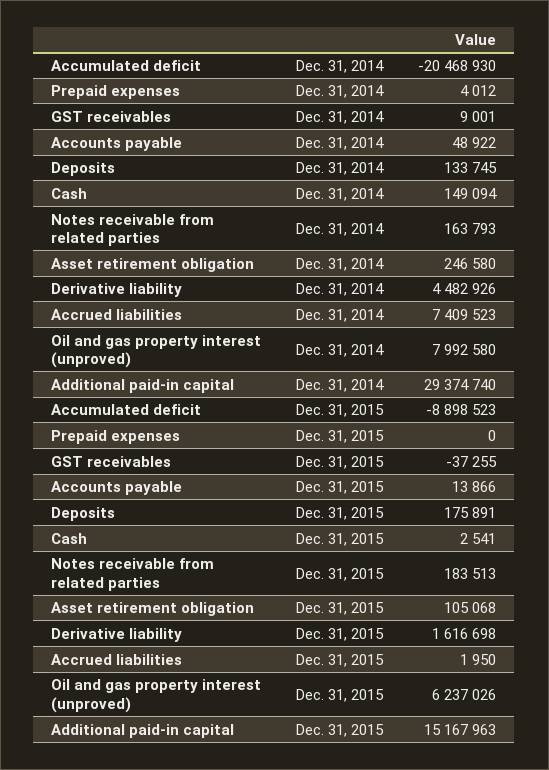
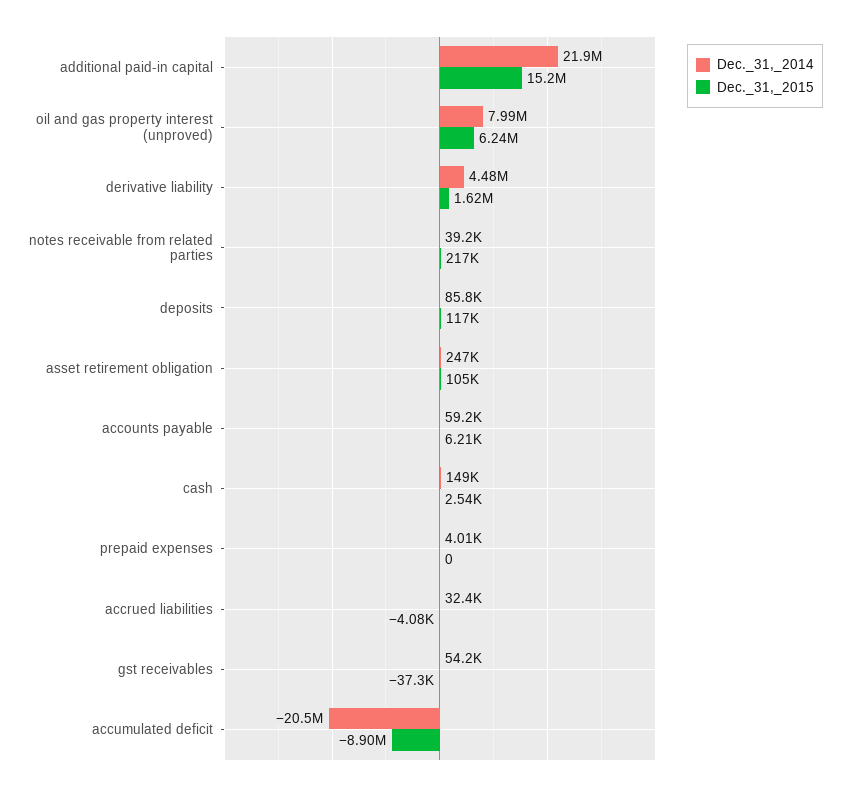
  {
    "Dec. 31, 2014": {
      "Accumulated deficit": -20468930,
      "Prepaid expenses": 4012,
-     "GST receivables": 9001,
+     "GST receivables": 54200,
-     "Accounts payable": 48922,
+     "Accounts payable": 59200,
-     "Deposits": 133745,
+     "Deposits": 85800,
      "Cash": 149094,
-     "Notes receivable from related parties": 163793,
+     "Notes receivable from related parties": 39200,
      "Asset retirement obligation": 246580,
      "Derivative liability": 4482926,
-     "Accrued liabilities": 7409523,
+     "Accrued liabilities": 32400,
      "Oil and gas property interest (unproved)": 7992580,
-     "Additional paid-in capital": 29374740
+     "Additional paid-in capital": 21900000
    },
    "Dec. 31, 2015": {
      "Accumulated deficit": -8898523,
      "Prepaid expenses": 0,
      "GST receivables": -37255,
-     "Accounts payable": 13866,
+     "Accounts payable": 6210,
-     "Deposits": 175891,
+     "Deposits": 117000,
      "Cash": 2541,
-     "Notes receivable from related parties": 183513,
+     "Notes receivable from related parties": 217000,
      "Asset retirement obligation": 105068,
      "Derivative liability": 1616698,
-     "Accrued liabilities": 1950,
+     "Accrued liabilities": -4080,
      "Oil and gas property interest (unproved)": 6237026,
      "Additional paid-in capital": 15167963
    }
  }

